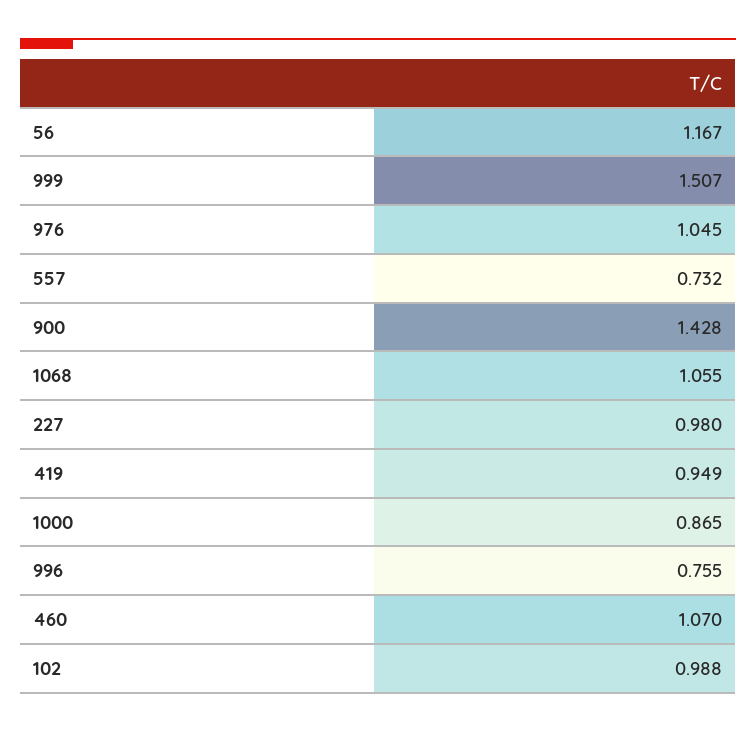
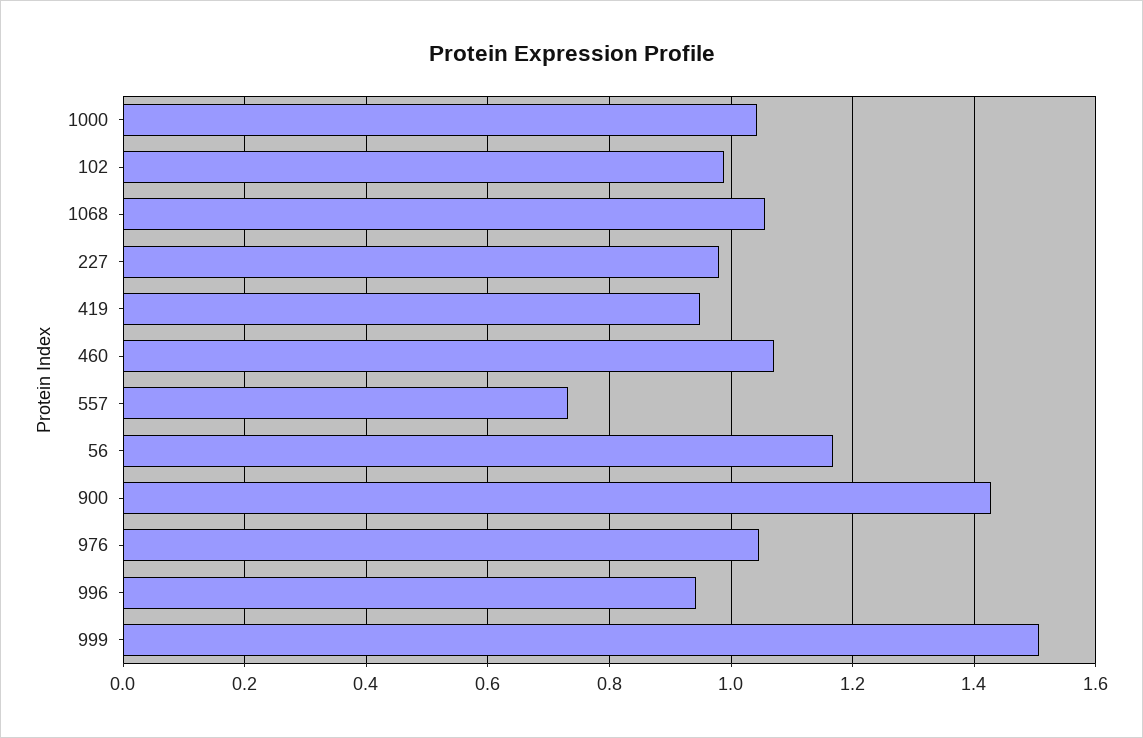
  {
    "56": 1.167,
    "999": 1.507,
    "976": 1.045,
    "557": 0.732,
    "900": 1.428,
    "1068": 1.055,
    "227": 0.98,
    "419": 0.949,
-   "1000": 0.865,
+   "1000": 1.04,
-   "996": 0.755,
+   "996": 0.94,
    "460": 1.07,
    "102": 0.988
  }

